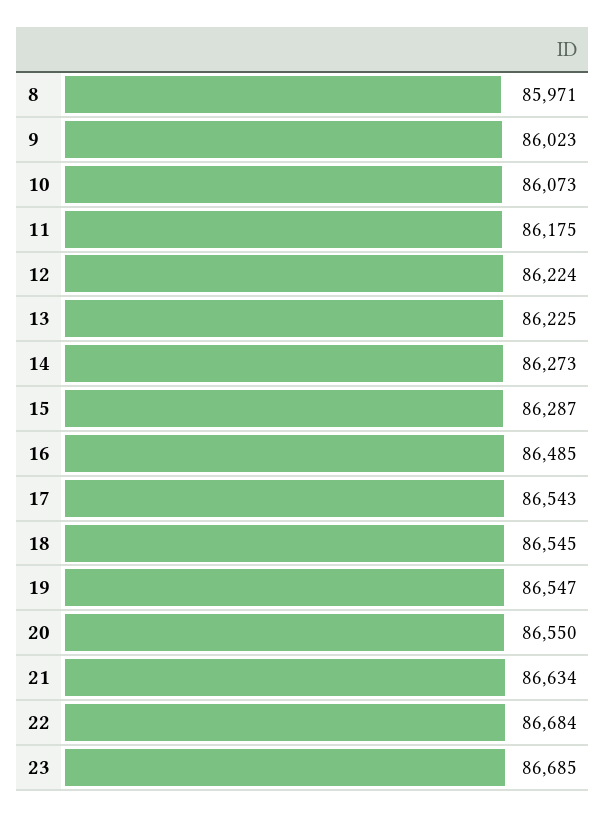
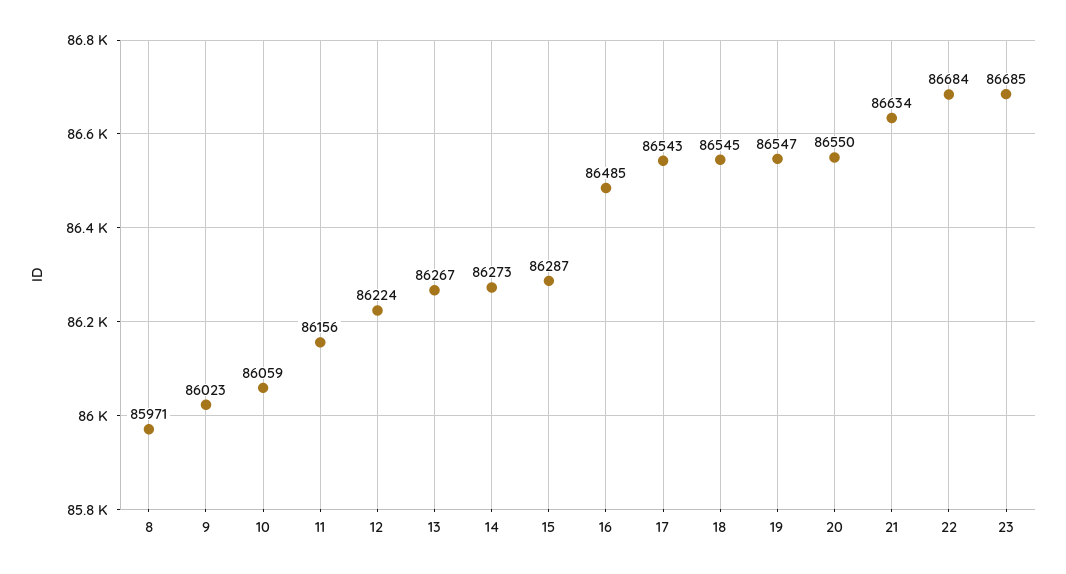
  {
    "8": 85971,
    "9": 86023,
-   "10": 86073,
+   "10": 86059,
-   "11": 86175,
+   "11": 86156,
    "12": 86224,
-   "13": 86225,
+   "13": 86267,
    "14": 86273,
    "15": 86287,
    "16": 86485,
    "17": 86543,
    "18": 86545,
    "19": 86547,
    "20": 86550,
    "21": 86634,
    "22": 86684,
    "23": 86685
  }

